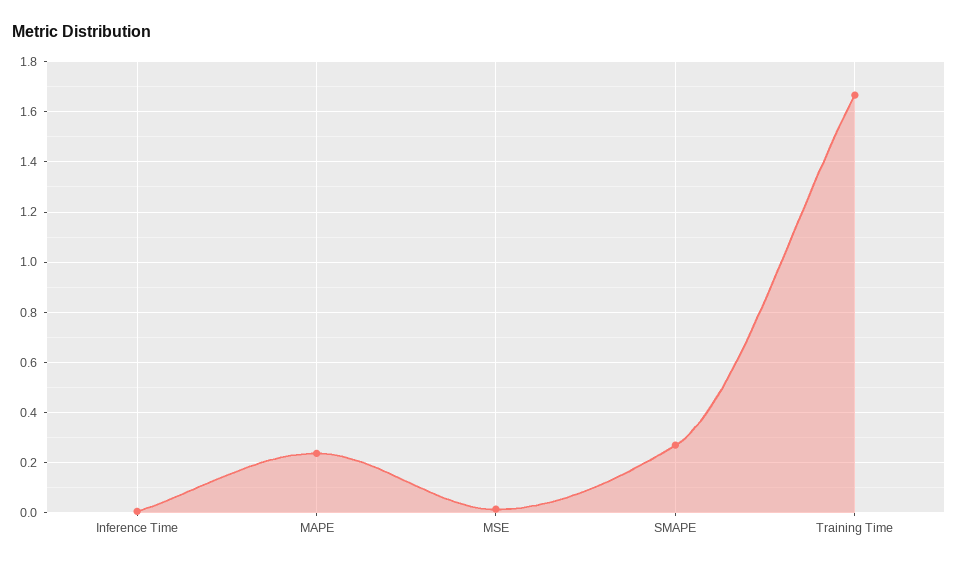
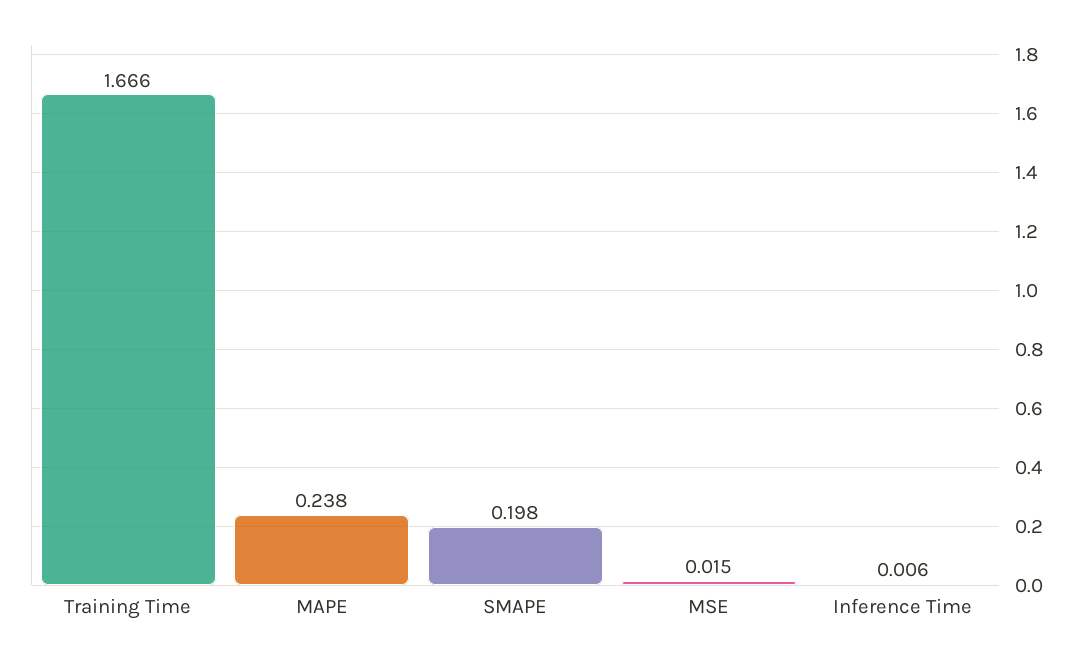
  {
    "Inference Time": 0.006,
    "MAPE": 0.238,
    "MSE": 0.015,
-   "SMAPE": 0.275,
+   "SMAPE": 0.198,
    "Training Time": 1.666
  }

